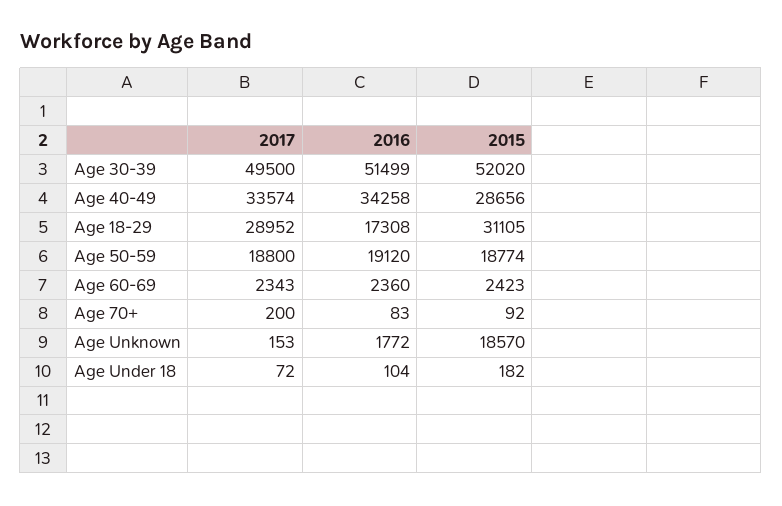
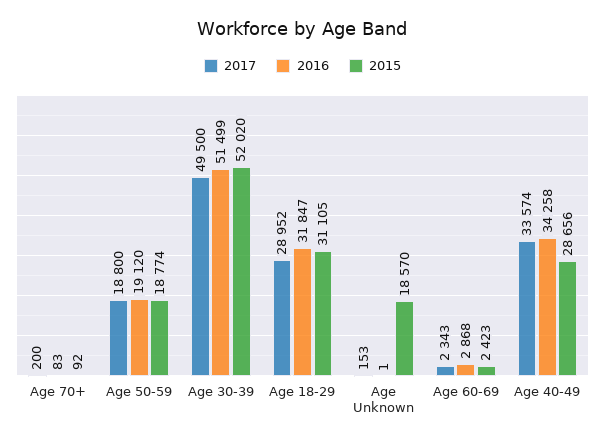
  {
    "2017": {
      "Age 30-39": 49500,
      "Age 40-49": 33574,
      "Age 18-29": 28952,
      "Age 50-59": 18800,
      "Age 60-69": 2343,
      "Age 70+": 200,
-     "Age Unknown": 153,
+     "Age Unknown": 153
-     "Age Under 18": 72
    },
    "2016": {
      "Age 30-39": 51499,
      "Age 40-49": 34258,
-     "Age 18-29": 17308,
+     "Age 18-29": 31847,
      "Age 50-59": 19120,
-     "Age 60-69": 2360,
+     "Age 60-69": 2868,
      "Age 70+": 83,
-     "Age Unknown": 1772,
+     "Age Unknown": 1
-     "Age Under 18": 104
    },
    "2015": {
      "Age 30-39": 52020,
      "Age 40-49": 28656,
      "Age 18-29": 31105,
      "Age 50-59": 18774,
      "Age 60-69": 2423,
      "Age 70+": 92,
-     "Age Unknown": 18570,
+     "Age Unknown": 18570
-     "Age Under 18": 182
    }
  }

